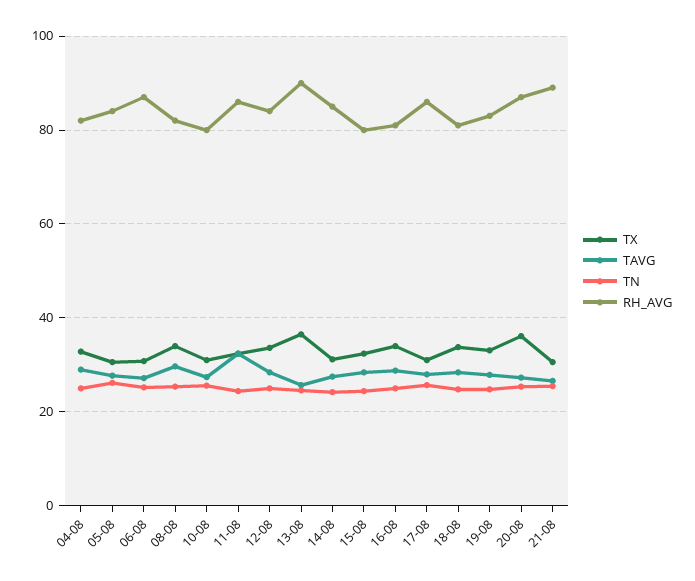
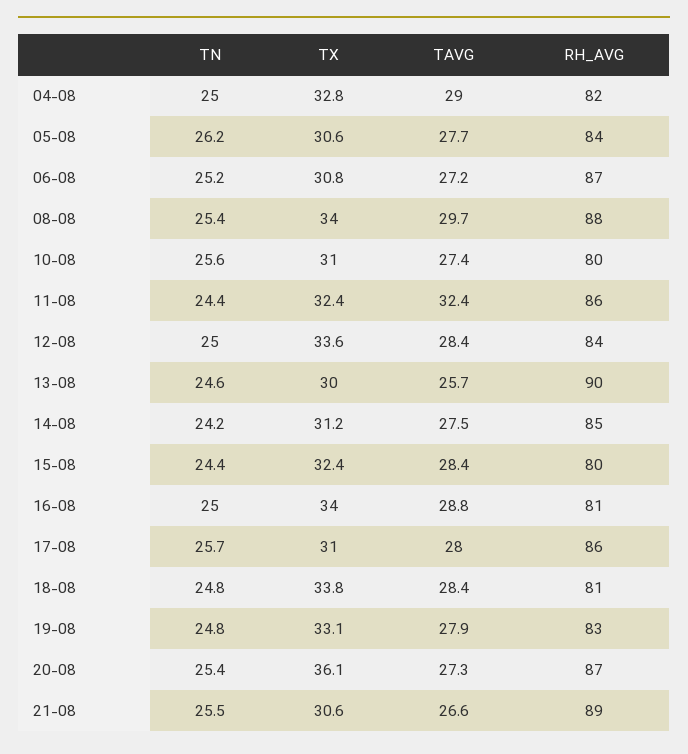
  {
    "TX": {
      "04-08": 32.8,
      "05-08": 30.6,
      "06-08": 30.8,
      "08-08": 34,
      "10-08": 31,
      "11-08": 32.4,
      "12-08": 33.6,
-     "13-08": 36,
+     "13-08": 30,
      "14-08": 31.2,
      "15-08": 32.4,
      "16-08": 34,
      "17-08": 31,
      "18-08": 33.8,
      "19-08": 33.1,
      "20-08": 36.1,
      "21-08": 30.6
    },
    "TAVG": {
      "04-08": 29,
      "05-08": 27.7,
      "06-08": 27.2,
      "08-08": 29.7,
      "10-08": 27.4,
      "11-08": 32.4,
      "12-08": 28.4,
      "13-08": 25.7,
      "14-08": 27.5,
      "15-08": 28.4,
      "16-08": 28.8,
      "17-08": 28,
      "18-08": 28.4,
      "19-08": 27.9,
      "20-08": 27.3,
      "21-08": 26.6
    },
    "TN": {
      "04-08": 25,
      "05-08": 26.2,
      "06-08": 25.2,
      "08-08": 25.4,
      "10-08": 25.6,
      "11-08": 24.4,
      "12-08": 25,
      "13-08": 24.6,
      "14-08": 24.2,
      "15-08": 24.4,
      "16-08": 25,
      "17-08": 25.7,
      "18-08": 24.8,
      "19-08": 24.8,
      "20-08": 25.4,
      "21-08": 25.5
    },
    "RH_AVG": {
      "04-08": 82,
      "05-08": 84,
      "06-08": 87,
-     "08-08": 82,
+     "08-08": 88,
      "10-08": 80,
      "11-08": 86,
      "12-08": 84,
      "13-08": 90,
      "14-08": 85,
      "15-08": 80,
      "16-08": 81,
      "17-08": 86,
      "18-08": 81,
      "19-08": 83,
      "20-08": 87,
      "21-08": 89
    }
  }

